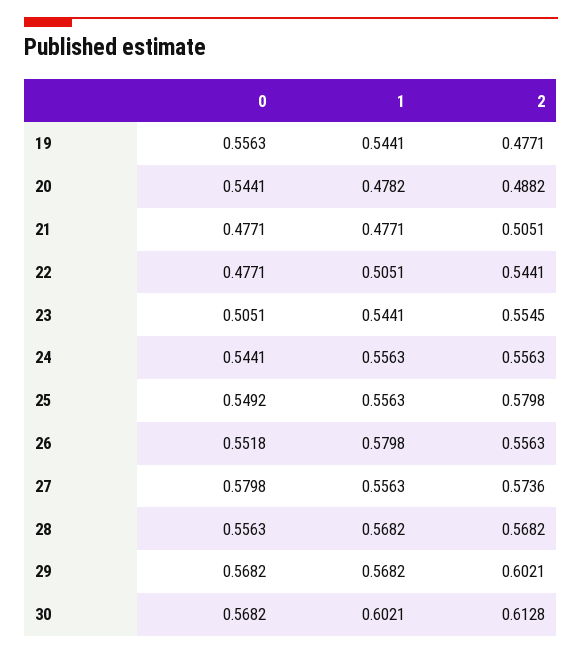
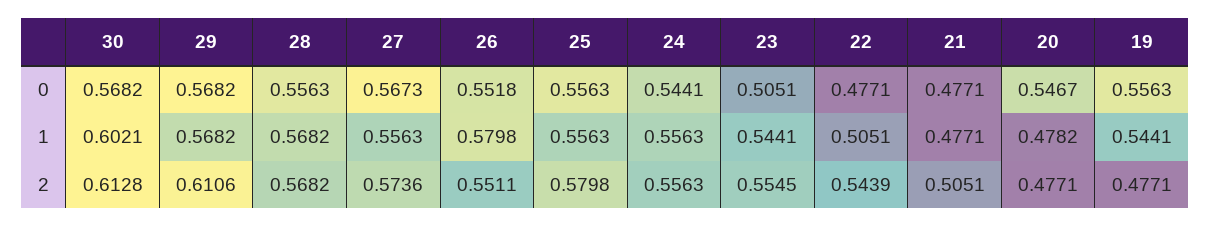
  {
    "0": {
      "19": 0.5563,
-     "20": 0.5441,
+     "20": 0.5467,
      "21": 0.4771,
      "22": 0.4771,
      "23": 0.5051,
      "24": 0.5441,
-     "25": 0.5492,
+     "25": 0.5563,
      "26": 0.5518,
-     "27": 0.5798,
+     "27": 0.5673,
      "28": 0.5563,
      "29": 0.5682,
      "30": 0.5682
    },
    "1": {
      "19": 0.5441,
      "20": 0.4782,
      "21": 0.4771,
      "22": 0.5051,
      "23": 0.5441,
      "24": 0.5563,
      "25": 0.5563,
      "26": 0.5798,
      "27": 0.5563,
      "28": 0.5682,
      "29": 0.5682,
      "30": 0.6021
    },
    "2": {
      "19": 0.4771,
-     "20": 0.4882,
+     "20": 0.4771,
      "21": 0.5051,
-     "22": 0.5441,
+     "22": 0.5439,
      "23": 0.5545,
      "24": 0.5563,
      "25": 0.5798,
-     "26": 0.5563,
+     "26": 0.5511,
      "27": 0.5736,
      "28": 0.5682,
-     "29": 0.6021,
+     "29": 0.6106,
      "30": 0.6128
    }
  }

